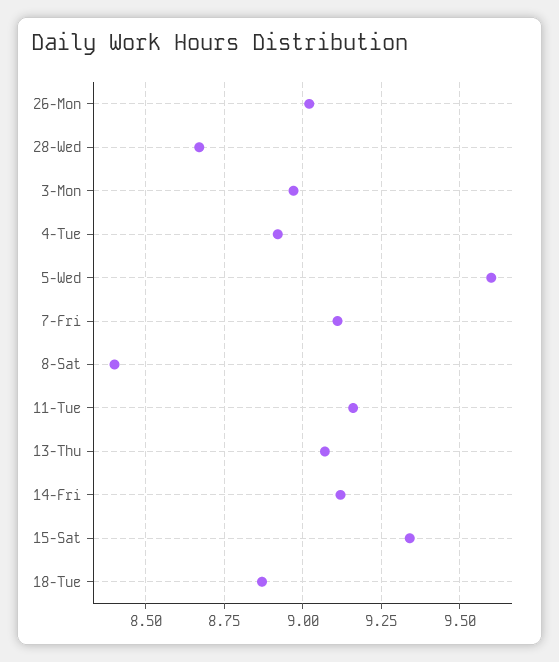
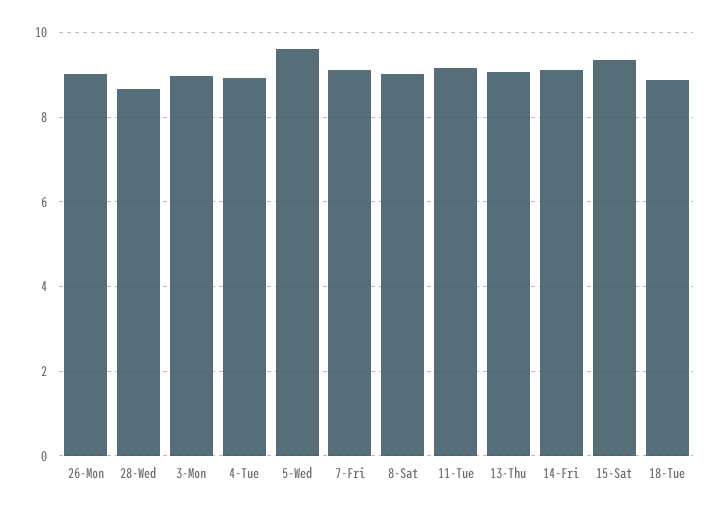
  {
    "26-Mon": 9,
    "28-Wed": 8.65,
    "3-Mon": 8.95,
    "4-Tue": 8.9,
    "5-Wed": 9.6,
    "7-Fri": 9.1,
-   "8-Sat": 8.4,
+   "8-Sat": 9,
    "11-Tue": 9.15,
    "13-Thu": 9.05,
    "14-Fri": 9.1,
    "15-Sat": 9.35,
    "18-Tue": 8.85
  }

